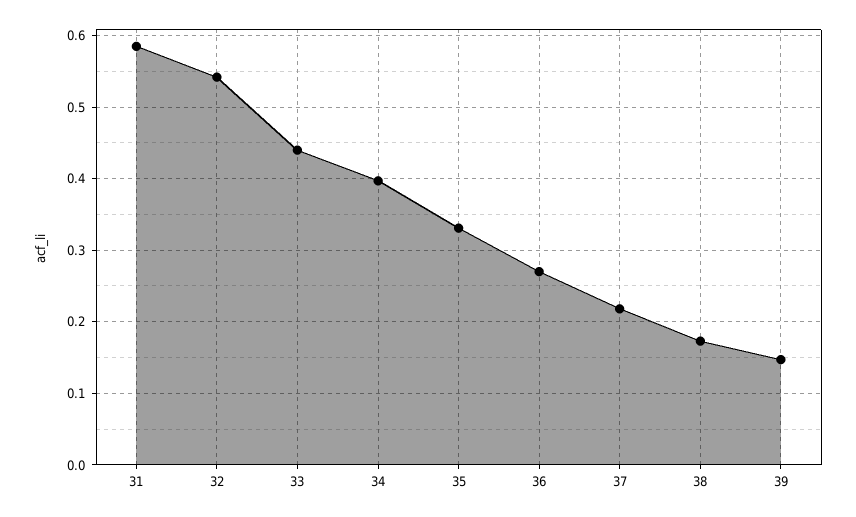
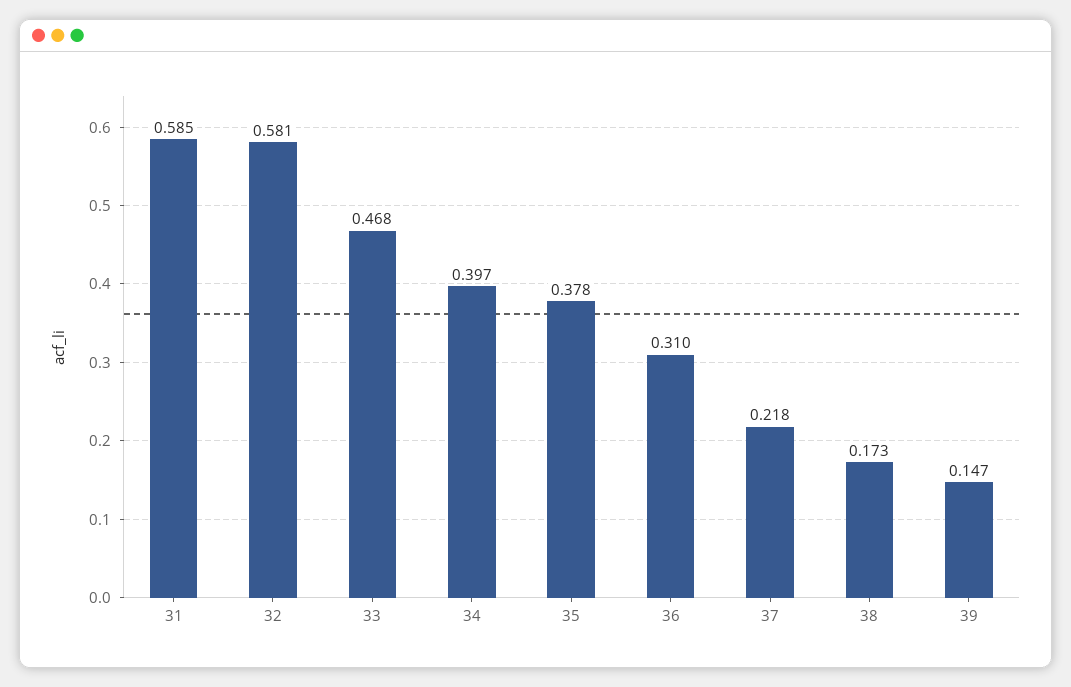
  {
    "31": 0.585,
-   "32": 0.54,
+   "32": 0.581,
-   "33": 0.44,
+   "33": 0.468,
    "34": 0.397,
-   "35": 0.33,
+   "35": 0.378,
-   "36": 0.27,
+   "36": 0.31,
    "37": 0.218,
    "38": 0.173,
    "39": 0.147
  }

